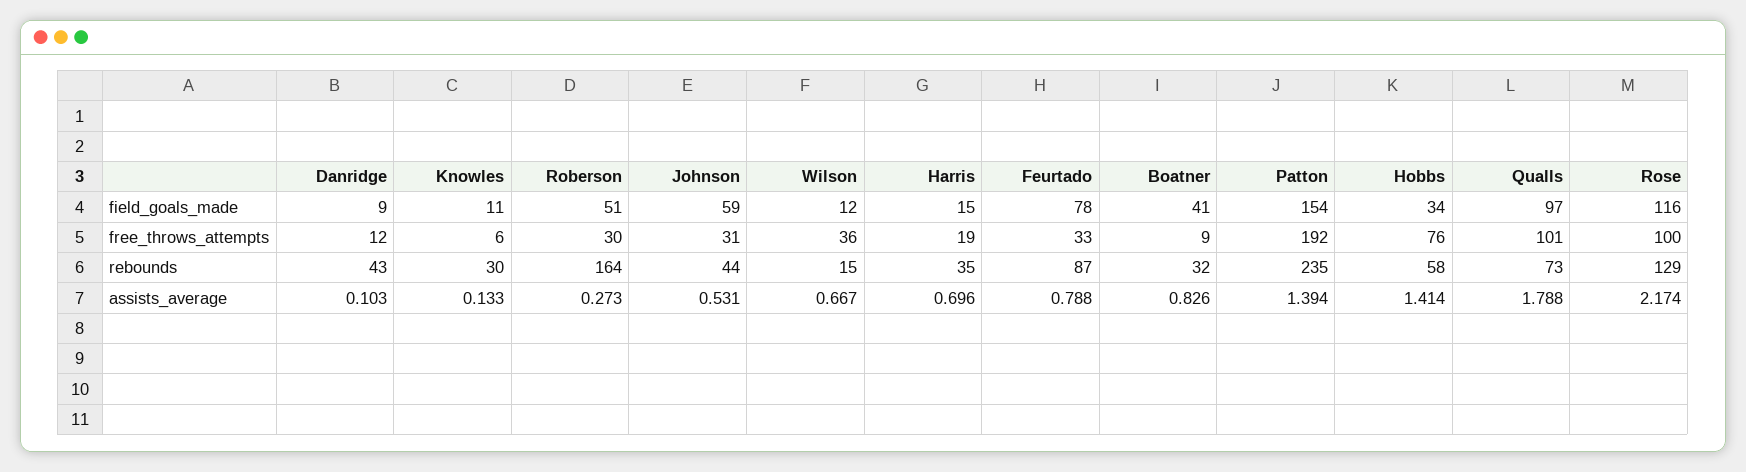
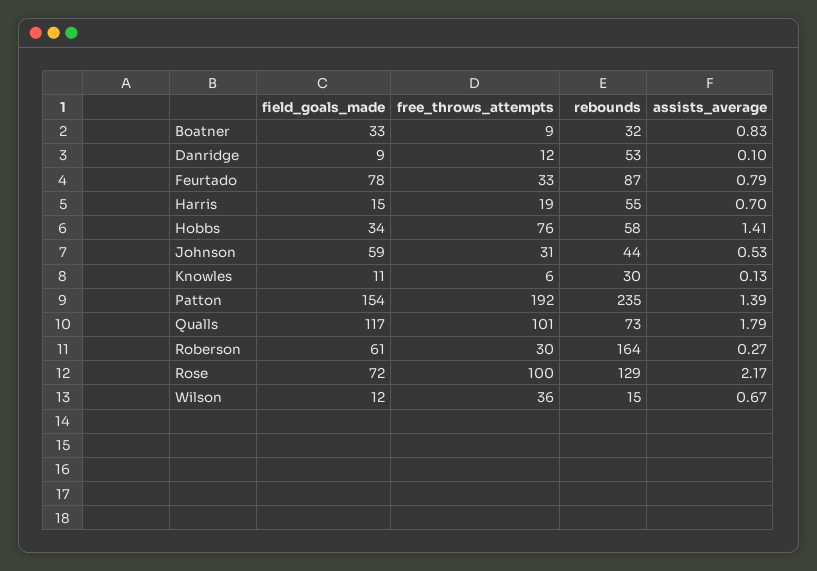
  {
    "Danridge": {
      "field_goals_made": 9,
      "free_throws_attempts": 12,
-     "rebounds": 43,
+     "rebounds": 53,
      "assists_average": 0.103
    },
    "Knowles": {
      "field_goals_made": 11,
      "free_throws_attempts": 6,
      "rebounds": 30,
      "assists_average": 0.133
    },
    "Roberson": {
-     "field_goals_made": 51,
+     "field_goals_made": 61,
      "free_throws_attempts": 30,
      "rebounds": 164,
      "assists_average": 0.273
    },
    "Johnson": {
      "field_goals_made": 59,
      "free_throws_attempts": 31,
      "rebounds": 44,
      "assists_average": 0.531
    },
    "Wilson": {
      "field_goals_made": 12,
      "free_throws_attempts": 36,
      "rebounds": 15,
      "assists_average": 0.667
    },
    "Harris": {
      "field_goals_made": 15,
      "free_throws_attempts": 19,
-     "rebounds": 35,
+     "rebounds": 55,
      "assists_average": 0.696
    },
    "Feurtado": {
      "field_goals_made": 78,
      "free_throws_attempts": 33,
      "rebounds": 87,
      "assists_average": 0.788
    },
    "Boatner": {
-     "field_goals_made": 41,
+     "field_goals_made": 33,
      "free_throws_attempts": 9,
      "rebounds": 32,
      "assists_average": 0.826
    },
    "Patton": {
      "field_goals_made": 154,
      "free_throws_attempts": 192,
      "rebounds": 235,
      "assists_average": 1.394
    },
    "Hobbs": {
      "field_goals_made": 34,
      "free_throws_attempts": 76,
      "rebounds": 58,
      "assists_average": 1.414
    },
    "Qualls": {
-     "field_goals_made": 97,
+     "field_goals_made": 117,
      "free_throws_attempts": 101,
      "rebounds": 73,
      "assists_average": 1.788
    },
    "Rose": {
-     "field_goals_made": 116,
+     "field_goals_made": 72,
      "free_throws_attempts": 100,
      "rebounds": 129,
      "assists_average": 2.174
    }
  }

